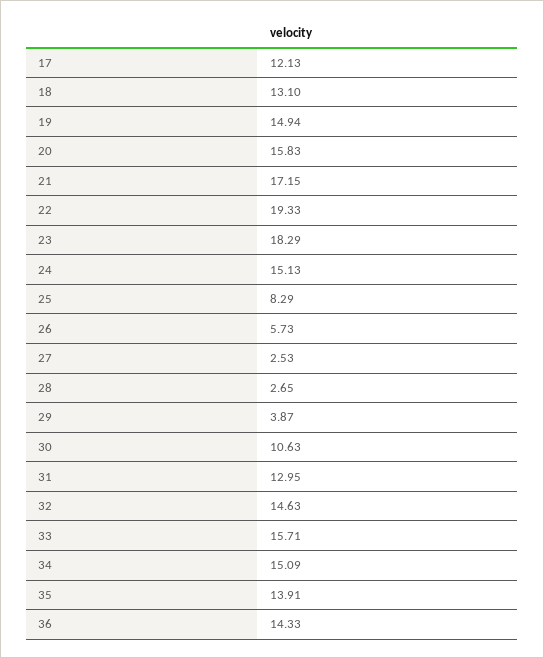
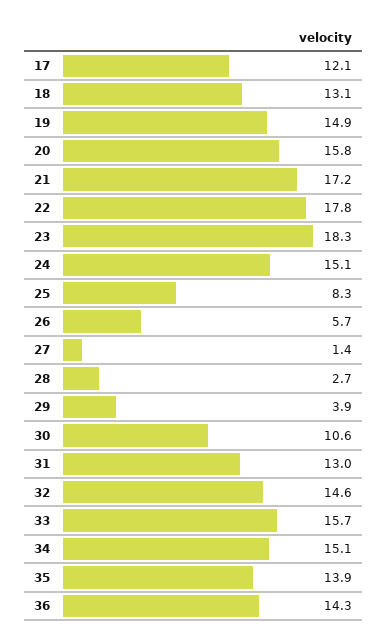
  {
    "17": 12.13,
    "18": 13.1,
    "19": 14.94,
    "20": 15.83,
    "21": 17.15,
-   "22": 19.33,
+   "22": 17.8,
    "23": 18.29,
    "24": 15.13,
    "25": 8.29,
    "26": 5.73,
-   "27": 2.53,
+   "27": 1.4,
    "28": 2.65,
    "29": 3.87,
    "30": 10.63,
    "31": 12.95,
    "32": 14.63,
    "33": 15.71,
    "34": 15.09,
    "35": 13.91,
    "36": 14.33
  }

